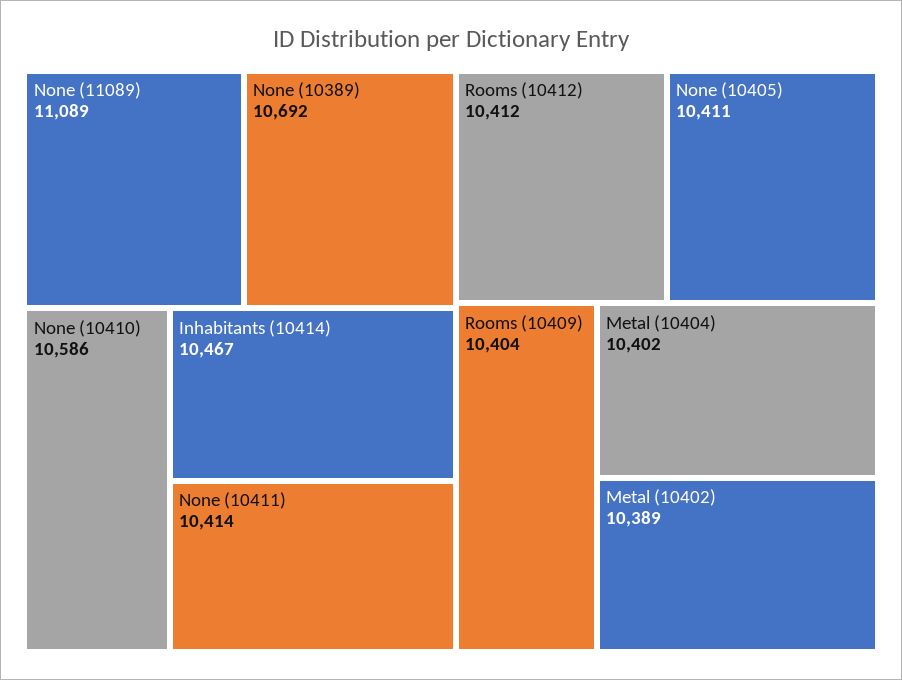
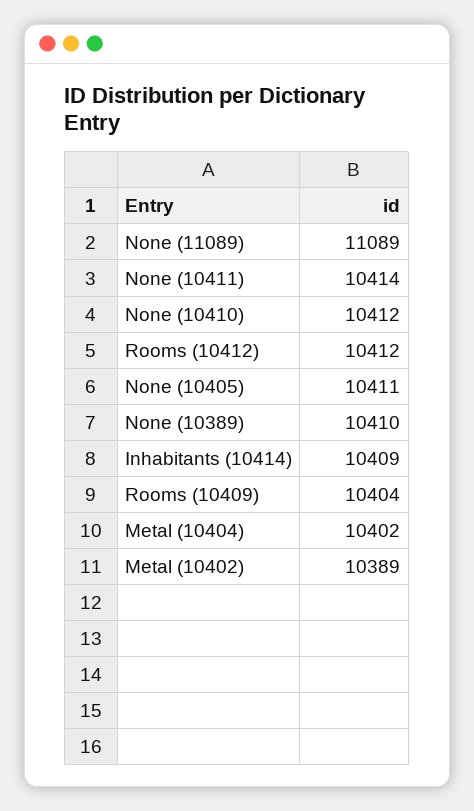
  {
    "None (11089)": 11089,
-   "None (10389)": 10692,
+   "None (10389)": 10410,
-   "None (10410)": 10586,
+   "None (10410)": 10412,
-   "Inhabitants (10414)": 10467,
+   "Inhabitants (10414)": 10409,
    "None (10411)": 10414,
    "Rooms (10412)": 10412,
    "None (10405)": 10411,
    "Rooms (10409)": 10404,
    "Metal (10404)": 10402,
    "Metal (10402)": 10389
  }

